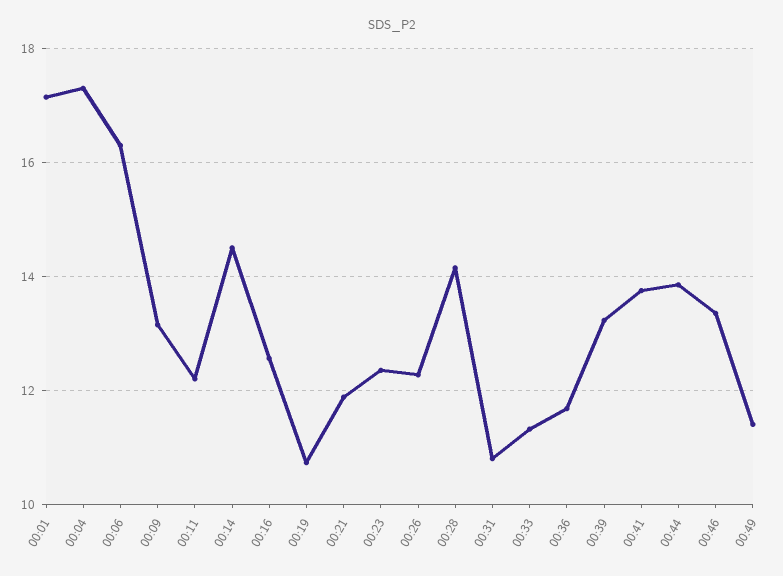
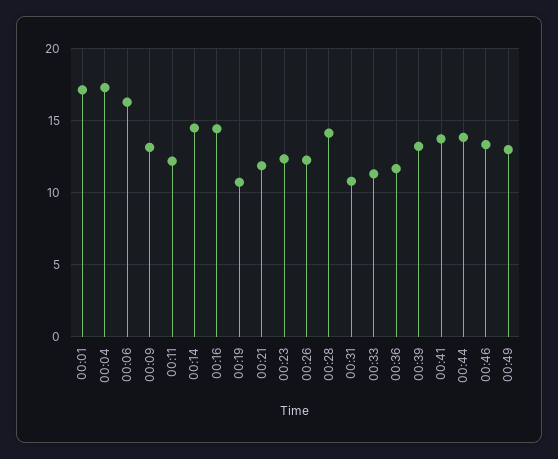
  {
    "00:01": 17.2,
    "00:04": 17.4,
    "00:06": 16.4,
    "00:09": 13.2,
    "00:11": 12.2,
    "00:14": 14.6,
-   "00:16": 12.6,
+   "00:16": 14.5,
    "00:19": 10.8,
    "00:21": 11.8,
    "00:23": 12.4,
    "00:26": 12.2,
    "00:28": 14.2,
    "00:31": 10.8,
    "00:33": 11.4,
    "00:36": 11.6,
    "00:39": 13.2,
    "00:41": 13.8,
    "00:44": 13.8,
    "00:46": 13.4,
-   "00:49": 11.4
+   "00:49": 13
  }

